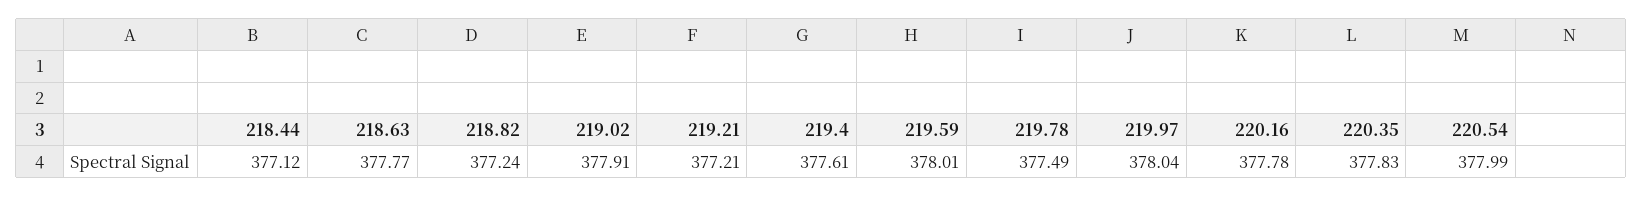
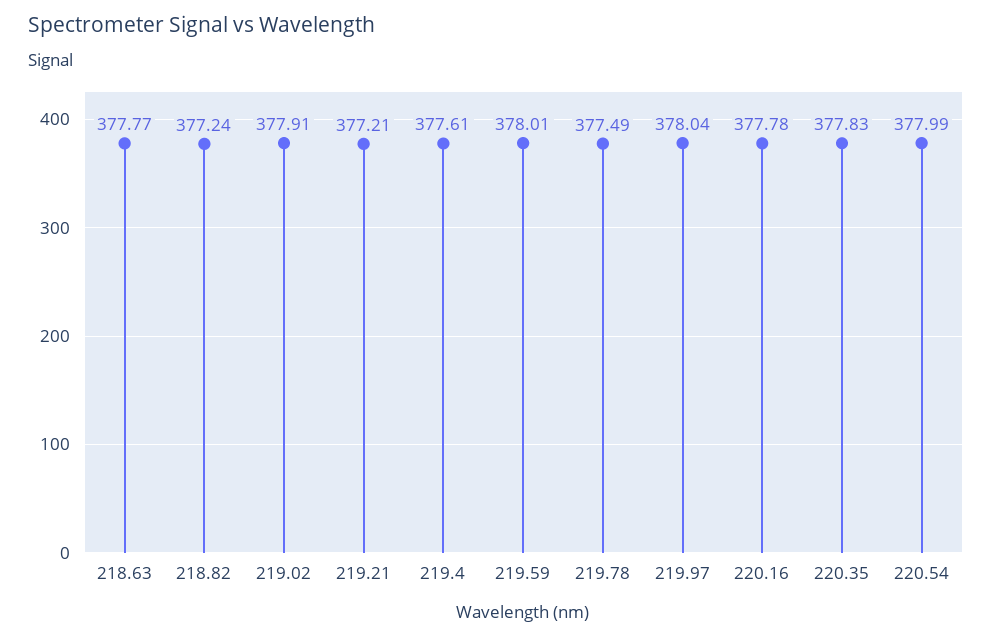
  {
-   "218.44": 377.12,
    "218.63": 377.77,
    "218.82": 377.24,
    "219.02": 377.91,
    "219.21": 377.21,
    "219.4": 377.61,
    "219.59": 378.01,
    "219.78": 377.49,
    "219.97": 378.04,
    "220.16": 377.78,
    "220.35": 377.83,
    "220.54": 377.99
  }

